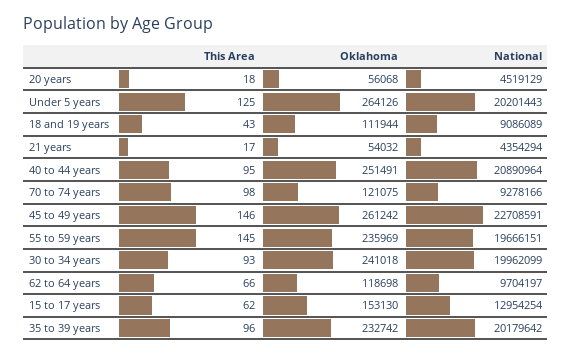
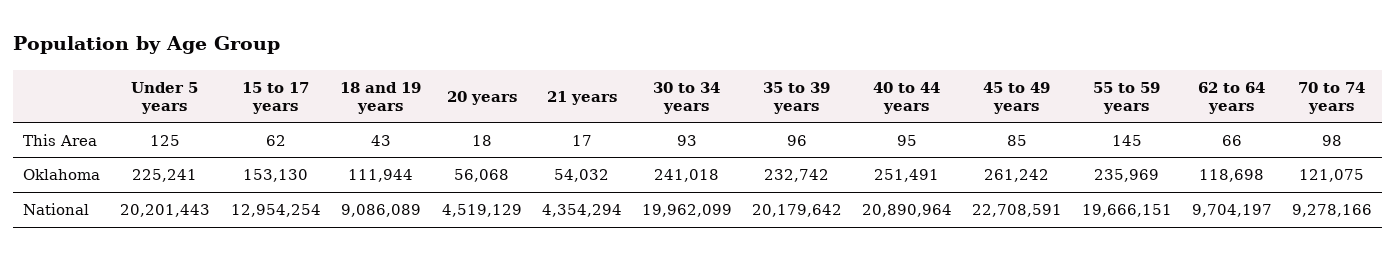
  {
    "This Area": {
      "20 years": 18,
      "Under 5 years": 125,
      "18 and 19 years": 43,
      "21 years": 17,
      "40 to 44 years": 95,
      "70 to 74 years": 98,
-     "45 to 49 years": 146,
+     "45 to 49 years": 85,
      "55 to 59 years": 145,
      "30 to 34 years": 93,
      "62 to 64 years": 66,
      "15 to 17 years": 62,
      "35 to 39 years": 96
    },
    "Oklahoma": {
      "20 years": 56068,
-     "Under 5 years": 264126,
+     "Under 5 years": 225241,
      "18 and 19 years": 111944,
      "21 years": 54032,
      "40 to 44 years": 251491,
      "70 to 74 years": 121075,
      "45 to 49 years": 261242,
      "55 to 59 years": 235969,
      "30 to 34 years": 241018,
      "62 to 64 years": 118698,
      "15 to 17 years": 153130,
      "35 to 39 years": 232742
    },
    "National": {
      "20 years": 4519129,
      "Under 5 years": 20201443,
      "18 and 19 years": 9086089,
      "21 years": 4354294,
      "40 to 44 years": 20890964,
      "70 to 74 years": 9278166,
      "45 to 49 years": 22708591,
      "55 to 59 years": 19666151,
      "30 to 34 years": 19962099,
      "62 to 64 years": 9704197,
      "15 to 17 years": 12954254,
      "35 to 39 years": 20179642
    }
  }

